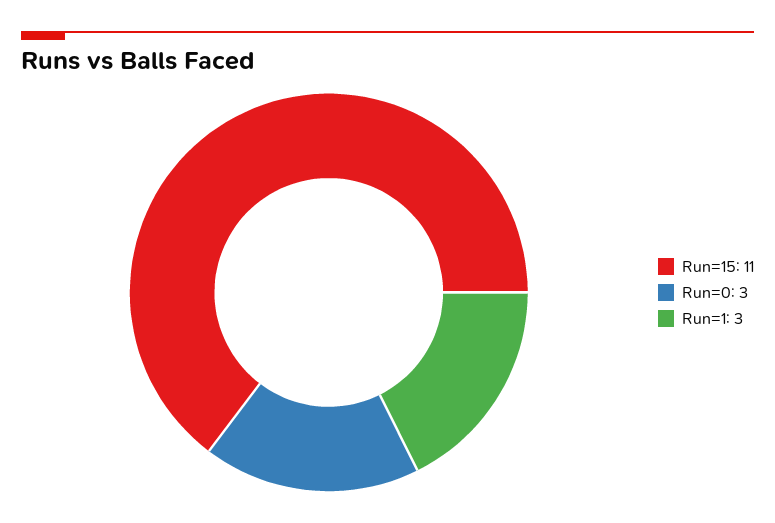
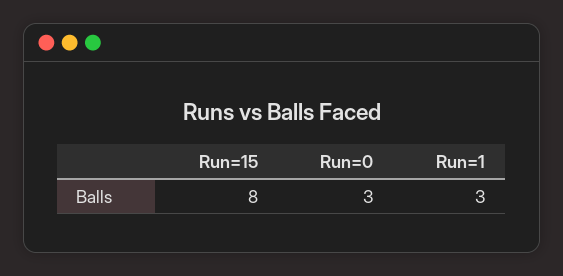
  {
-   "Run=15": 11,
+   "Run=15": 8,
    "Run=0": 3,
    "Run=1": 3
  }

